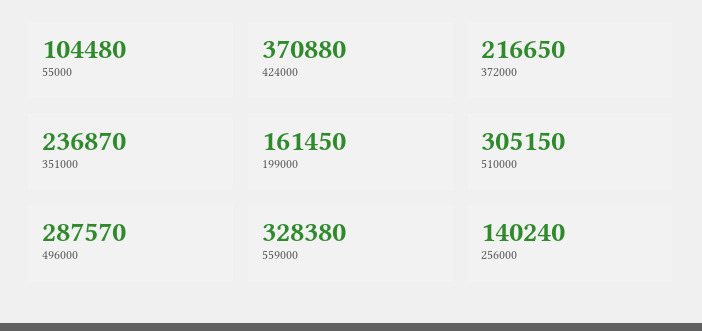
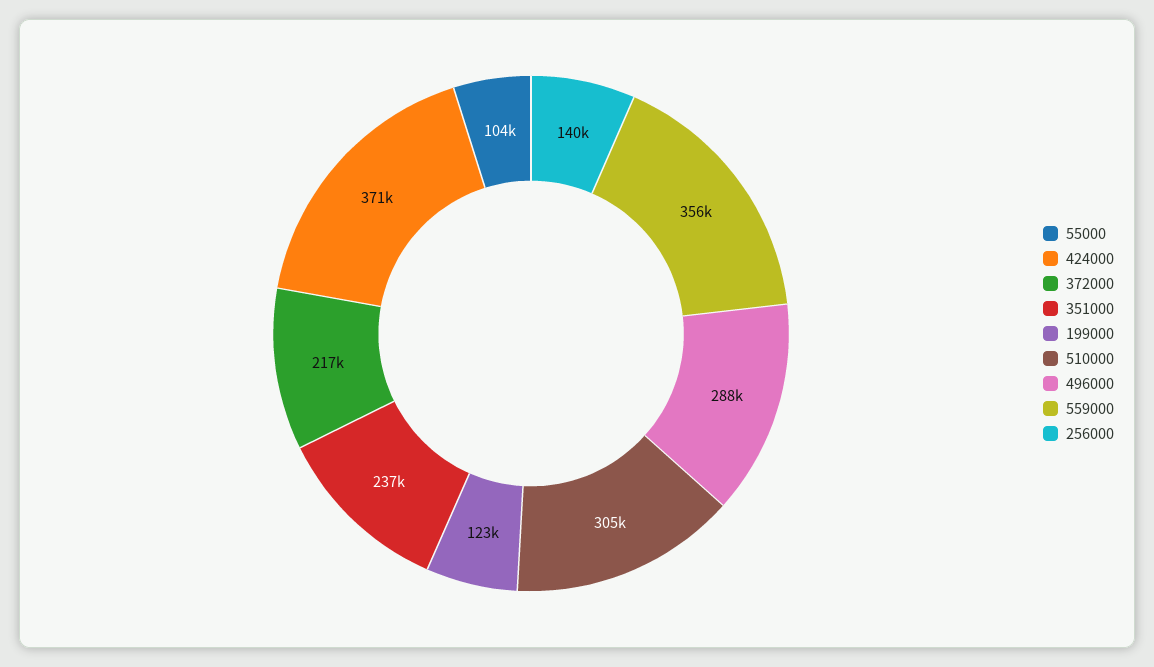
  {
    "55000": 104480,
    "424000": 370880,
    "372000": 216650,
    "351000": 236870,
-   "199000": 161450,
+   "199000": 123000,
    "510000": 305150,
    "496000": 287570,
-   "559000": 328380,
+   "559000": 356000,
    "256000": 140240
  }

